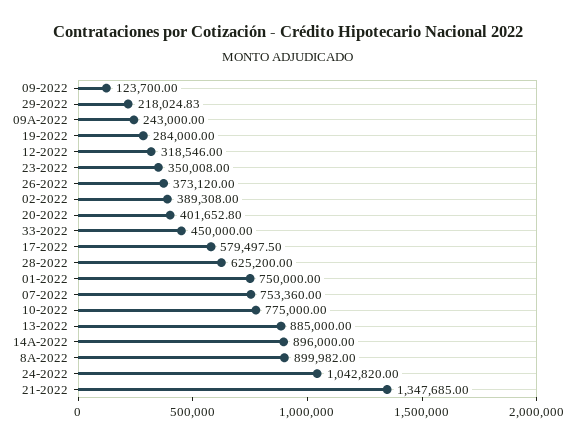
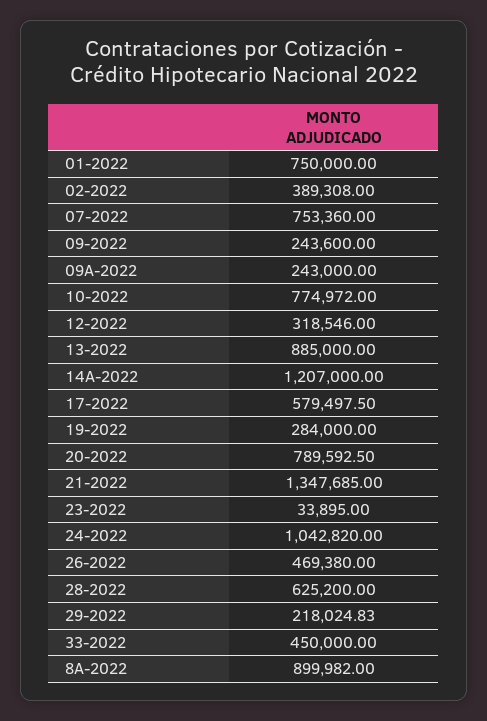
  {
-   "09-2022": 123700,
+   "09-2022": 243600,
    "29-2022": 218024.83,
    "09A-2022": 243000,
    "19-2022": 284000,
    "12-2022": 318546,
-   "23-2022": 350008,
+   "23-2022": 33895,
-   "26-2022": 373120,
+   "26-2022": 469380,
    "02-2022": 389308,
-   "20-2022": 401652.8,
+   "20-2022": 789592.5,
    "33-2022": 450000,
    "17-2022": 579497.5,
    "28-2022": 625200,
    "01-2022": 750000,
    "07-2022": 753360,
-   "10-2022": 775000,
+   "10-2022": 774972,
    "13-2022": 885000,
-   "14A-2022": 896000,
+   "14A-2022": 1207000,
    "8A-2022": 899982,
    "24-2022": 1042820,
    "21-2022": 1347685
  }

